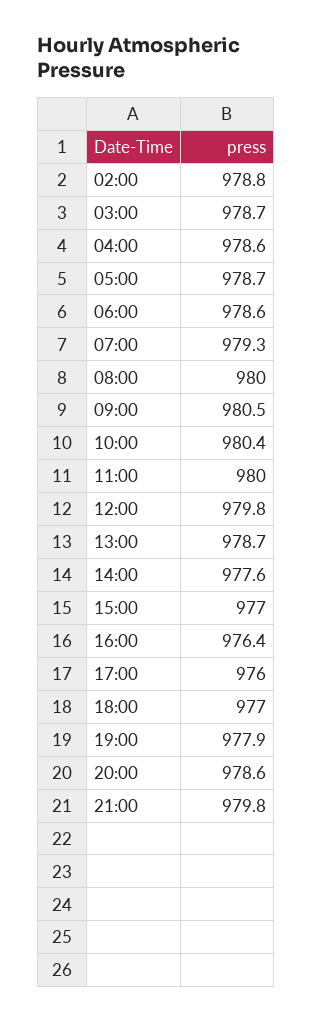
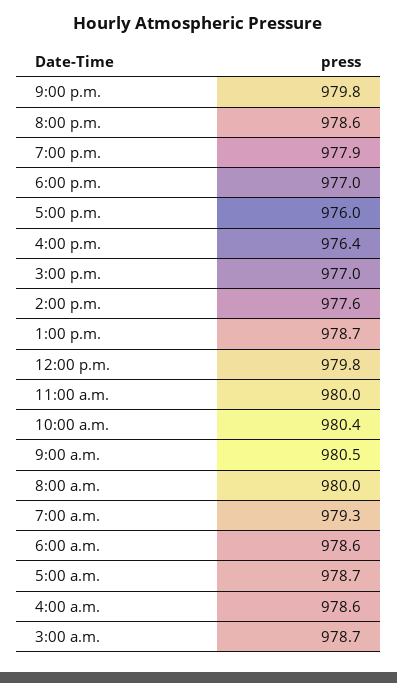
  {
-   "02:00": 978.8,
    "03:00": 978.7,
    "04:00": 978.6,
    "05:00": 978.7,
    "06:00": 978.6,
    "07:00": 979.3,
    "08:00": 980,
    "09:00": 980.5,
    "10:00": 980.4,
    "11:00": 980,
    "12:00": 979.8,
    "13:00": 978.7,
    "14:00": 977.6,
    "15:00": 977,
    "16:00": 976.4,
    "17:00": 976,
    "18:00": 977,
    "19:00": 977.9,
    "20:00": 978.6,
    "21:00": 979.8
  }

